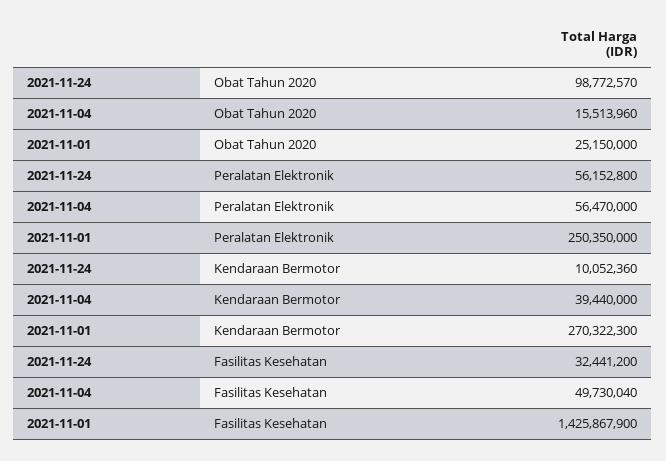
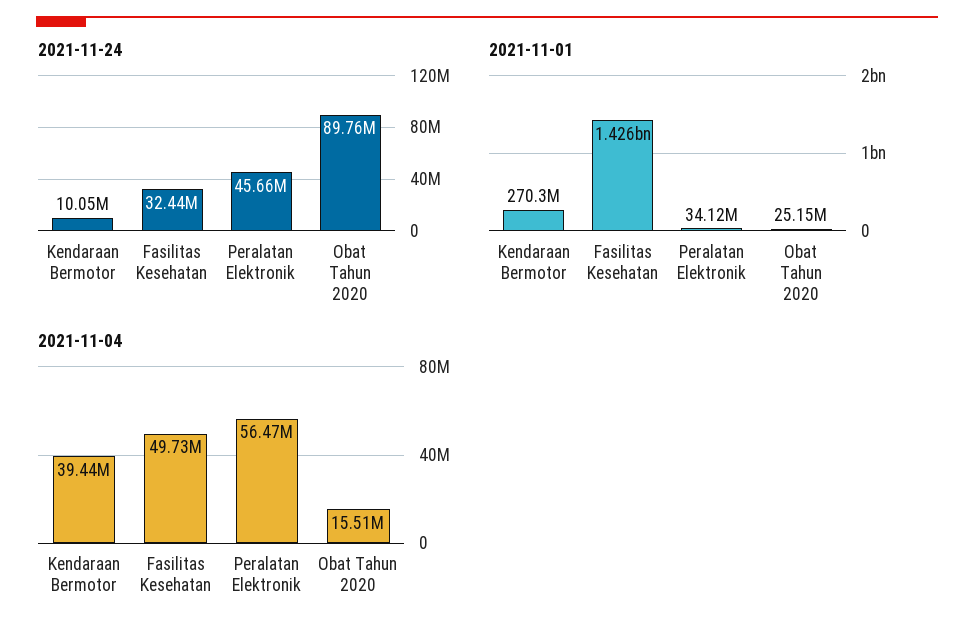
  {
    "2021-11-24": {
-     "Obat Tahun 2020": 98772570,
+     "Obat Tahun 2020": 89760000,
-     "Peralatan Elektronik": 56152800,
+     "Peralatan Elektronik": 45660000,
      "Kendaraan Bermotor": 10052360,
      "Fasilitas Kesehatan": 32441200
    },
    "2021-11-04": {
      "Obat Tahun 2020": 15513960,
      "Peralatan Elektronik": 56470000,
      "Kendaraan Bermotor": 39440000,
      "Fasilitas Kesehatan": 49730040
    },
    "2021-11-01": {
      "Obat Tahun 2020": 25150000,
-     "Peralatan Elektronik": 250350000,
+     "Peralatan Elektronik": 34120000,
      "Kendaraan Bermotor": 270322300,
      "Fasilitas Kesehatan": 1425867900
    }
  }

